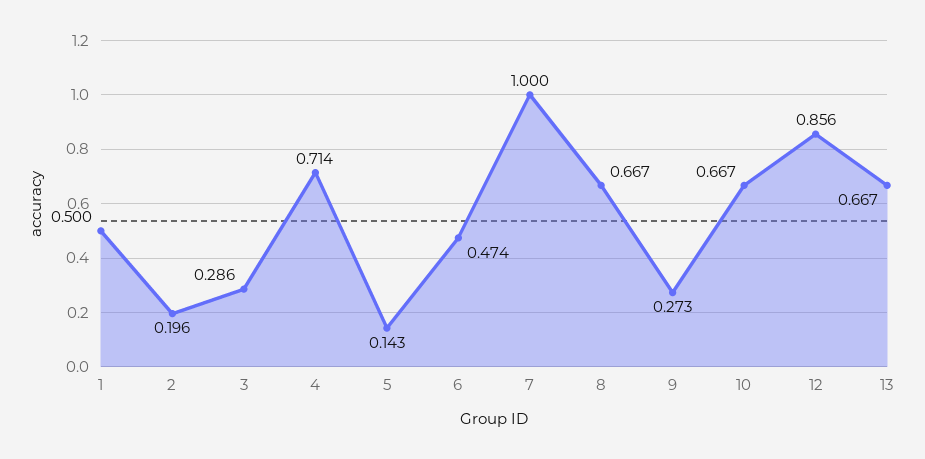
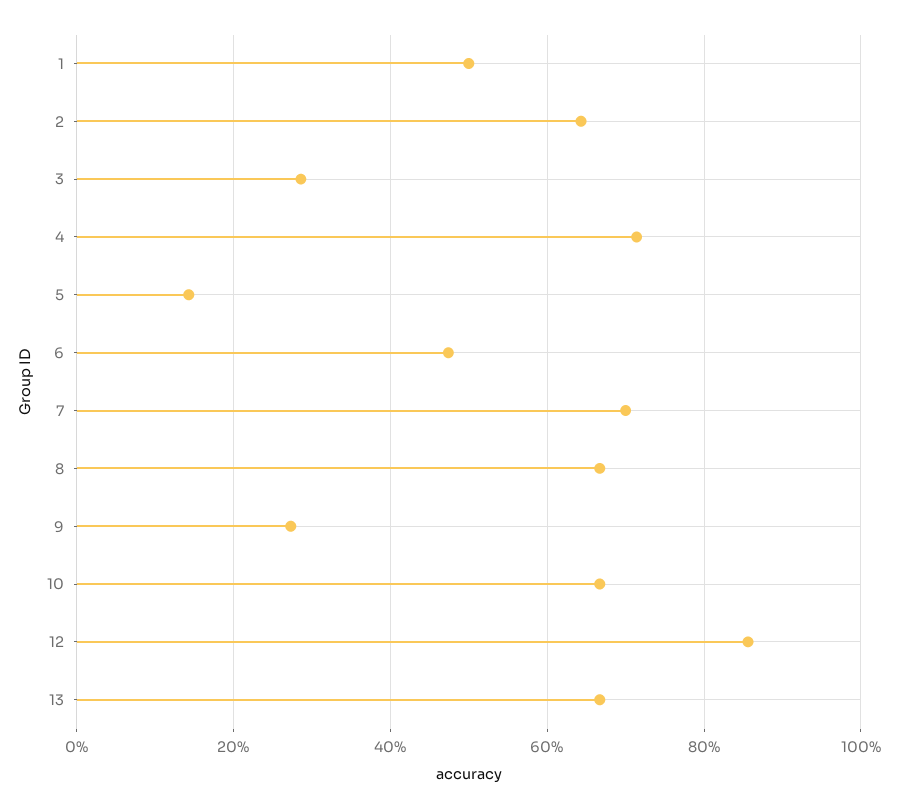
  {
    "1": 0.5,
-   "2": 0.196,
+   "2": 0.64,
    "3": 0.286,
    "4": 0.714,
    "5": 0.143,
    "6": 0.474,
-   "7": 1,
+   "7": 0.7,
    "8": 0.667,
    "9": 0.273,
    "10": 0.667,
    "12": 0.856,
    "13": 0.667
  }

